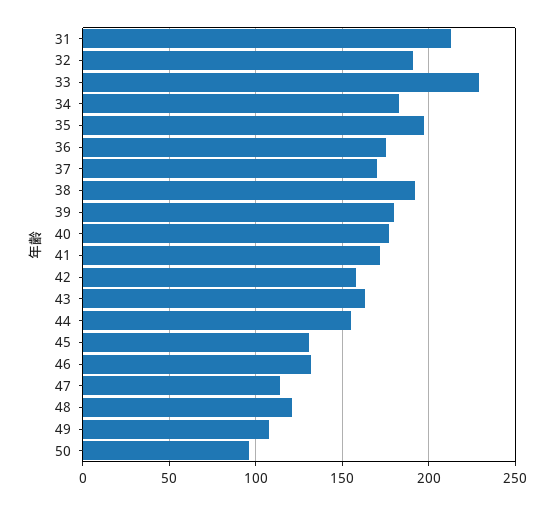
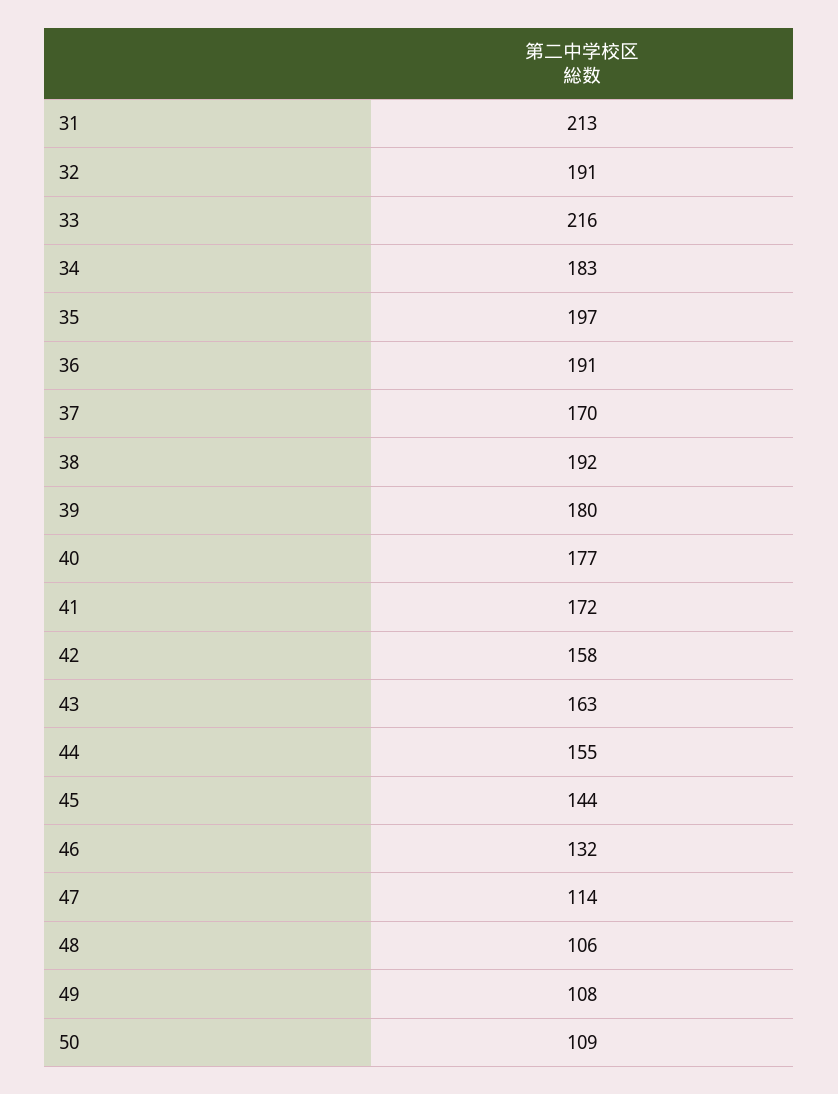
  {
    "31": 213,
    "32": 191,
-   "33": 230,
+   "33": 216,
    "34": 183,
    "35": 197,
-   "36": 175,
+   "36": 191,
    "37": 170,
    "38": 192,
    "39": 180,
    "40": 177,
    "41": 172,
    "42": 158,
    "43": 163,
    "44": 155,
-   "45": 130,
+   "45": 144,
    "46": 132,
    "47": 114,
-   "48": 120,
+   "48": 106,
    "49": 108,
-   "50": 95
+   "50": 109
  }

